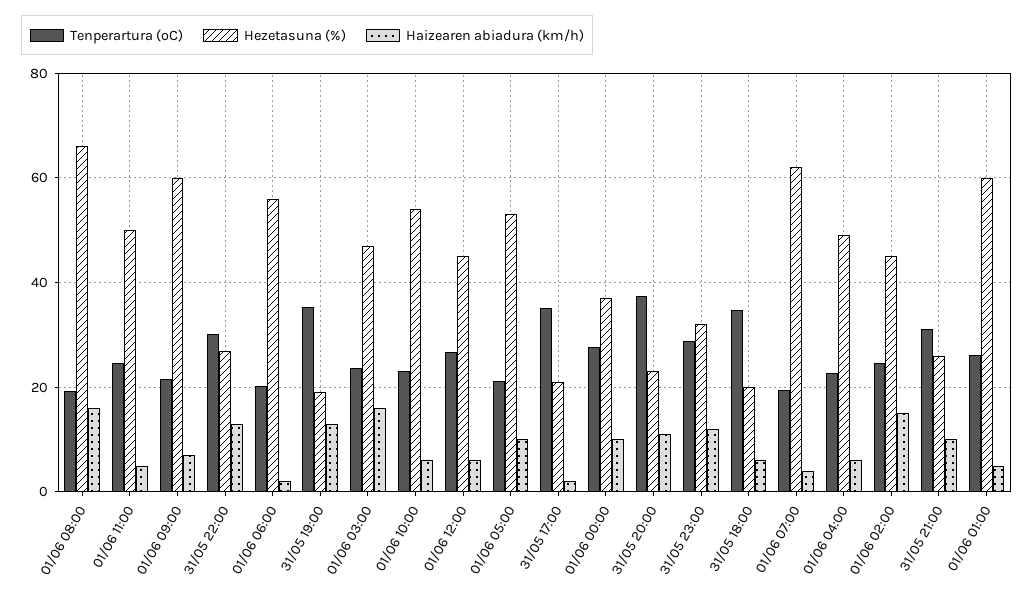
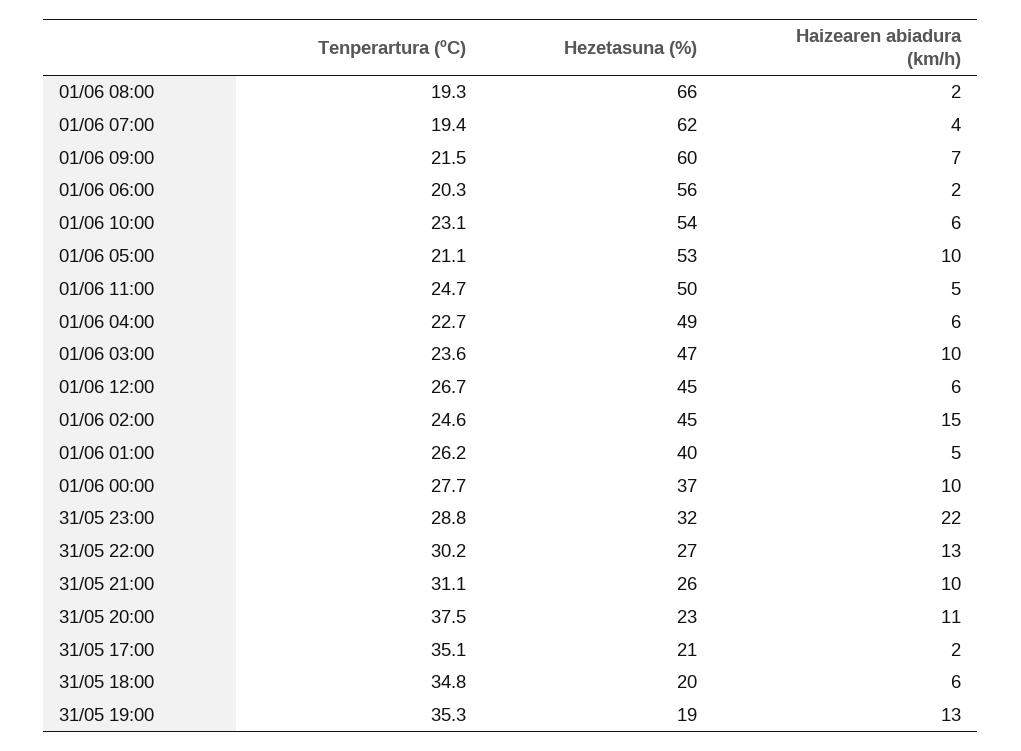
  {
    "Tenperartura (ºC)": {
      "01/06 08:00": 19.3,
      "01/06 11:00": 24.7,
      "01/06 09:00": 21.5,
      "31/05 22:00": 30.2,
      "01/06 06:00": 20.3,
      "31/05 19:00": 35.3,
      "01/06 03:00": 23.6,
      "01/06 10:00": 23.1,
      "01/06 12:00": 26.7,
      "01/06 05:00": 21.1,
      "31/05 17:00": 35.1,
      "01/06 00:00": 27.7,
      "31/05 20:00": 37.5,
      "31/05 23:00": 28.8,
      "31/05 18:00": 34.8,
      "01/06 07:00": 19.4,
      "01/06 04:00": 22.7,
      "01/06 02:00": 24.6,
      "31/05 21:00": 31.1,
      "01/06 01:00": 26.2
    },
    "Hezetasuna (%)": {
      "01/06 08:00": 66,
      "01/06 11:00": 50,
      "01/06 09:00": 60,
      "31/05 22:00": 27,
      "01/06 06:00": 56,
      "31/05 19:00": 19,
      "01/06 03:00": 47,
      "01/06 10:00": 54,
      "01/06 12:00": 45,
      "01/06 05:00": 53,
      "31/05 17:00": 21,
      "01/06 00:00": 37,
      "31/05 20:00": 23,
      "31/05 23:00": 32,
      "31/05 18:00": 20,
      "01/06 07:00": 62,
      "01/06 04:00": 49,
      "01/06 02:00": 45,
      "31/05 21:00": 26,
-     "01/06 01:00": 60
+     "01/06 01:00": 40
    },
    "Haizearen abiadura (km/h)": {
-     "01/06 08:00": 16,
+     "01/06 08:00": 2,
      "01/06 11:00": 5,
      "01/06 09:00": 7,
      "31/05 22:00": 13,
      "01/06 06:00": 2,
      "31/05 19:00": 13,
-     "01/06 03:00": 16,
+     "01/06 03:00": 10,
      "01/06 10:00": 6,
      "01/06 12:00": 6,
      "01/06 05:00": 10,
      "31/05 17:00": 2,
      "01/06 00:00": 10,
      "31/05 20:00": 11,
-     "31/05 23:00": 12,
+     "31/05 23:00": 22,
      "31/05 18:00": 6,
      "01/06 07:00": 4,
      "01/06 04:00": 6,
      "01/06 02:00": 15,
      "31/05 21:00": 10,
      "01/06 01:00": 5
    }
  }

